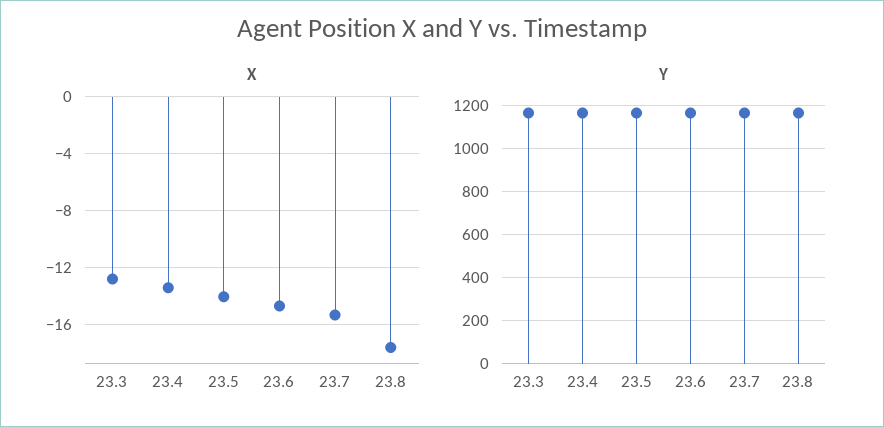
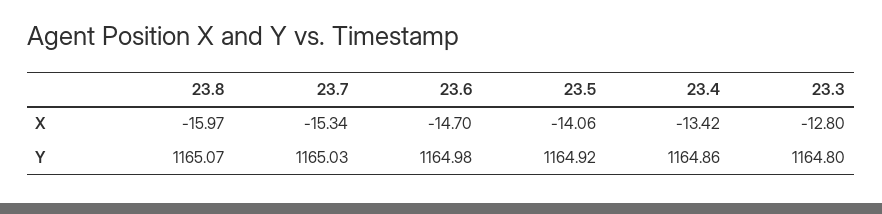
  {
    "X": {
      "23.3": -12.8,
      "23.4": -13.42,
      "23.5": -14.06,
      "23.6": -14.7,
      "23.7": -15.34,
-     "23.8": -17.5
+     "23.8": -15.97
    },
    "Y": {
      "23.3": 1164.8,
      "23.4": 1164.86,
      "23.5": 1164.92,
      "23.6": 1164.98,
      "23.7": 1165.03,
      "23.8": 1165.07
    }
  }

